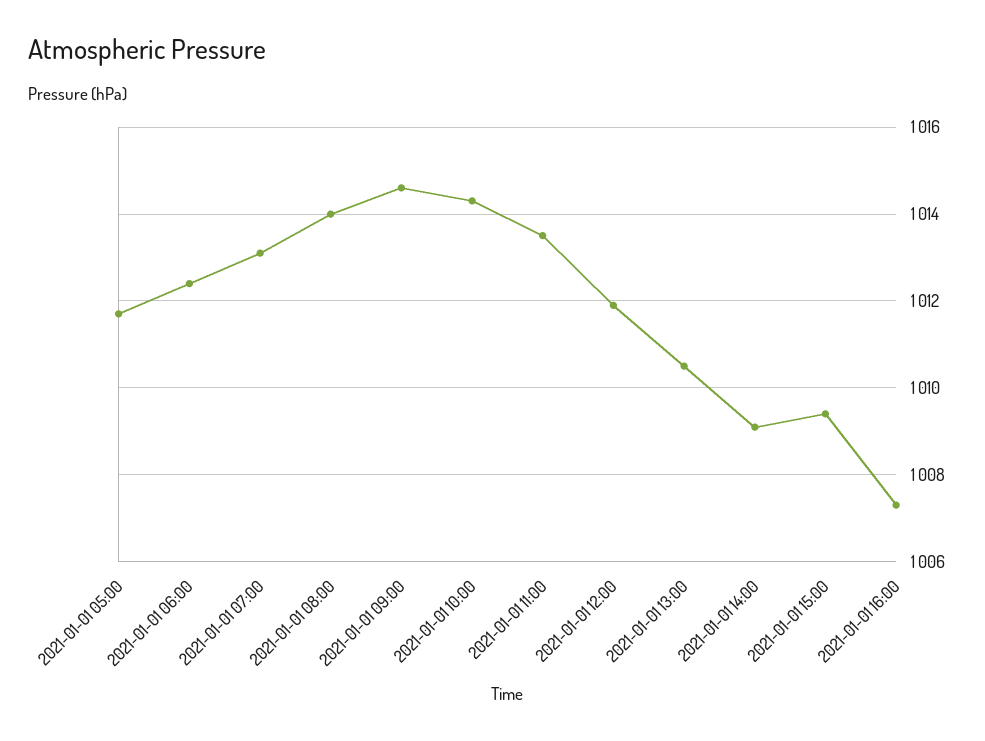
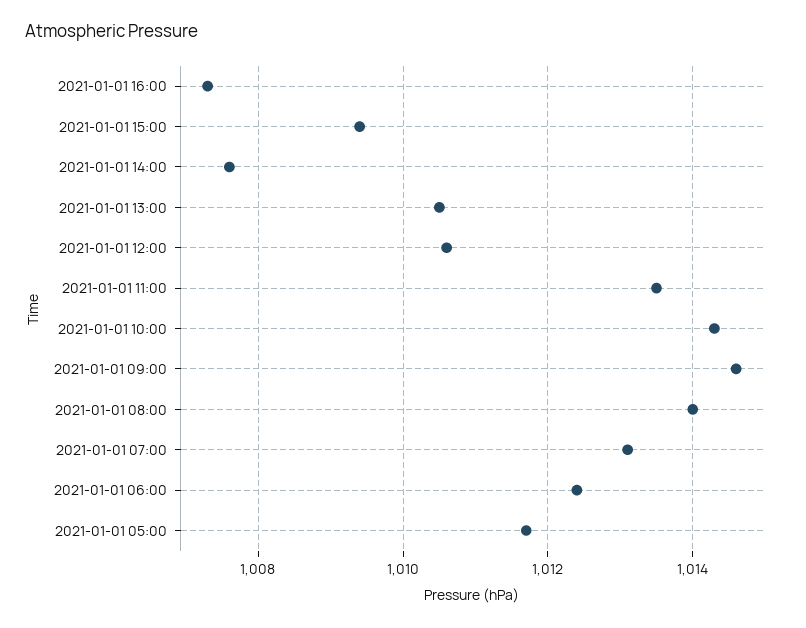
  {
    "2021-01-01 05:00": 1011.5,
    "2021-01-01 06:00": 1012.5,
    "2021-01-01 07:00": 1013,
    "2021-01-01 08:00": 1014,
    "2021-01-01 09:00": 1014.5,
    "2021-01-01 10:00": 1014.5,
    "2021-01-01 11:00": 1013.5,
-   "2021-01-01 12:00": 1012,
+   "2021-01-01 12:00": 1010.5,
    "2021-01-01 13:00": 1010.5,
-   "2021-01-01 14:00": 1009,
+   "2021-01-01 14:00": 1007.5,
    "2021-01-01 15:00": 1009.5,
    "2021-01-01 16:00": 1007.5
  }

